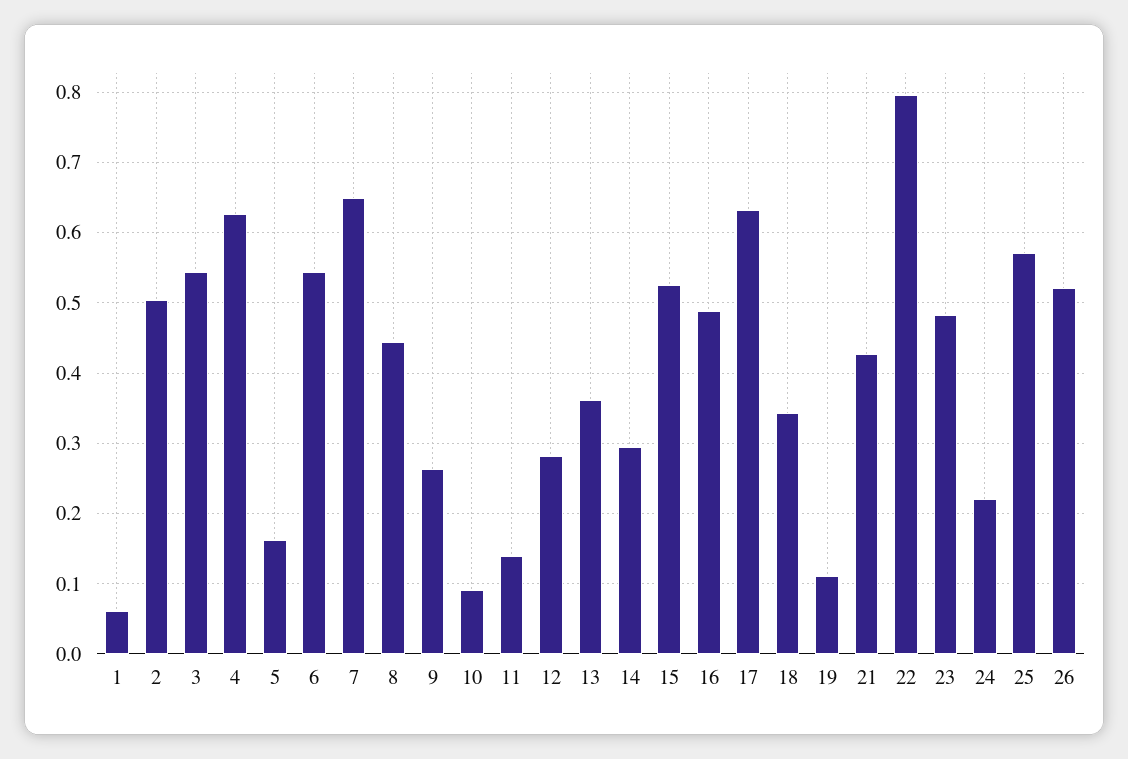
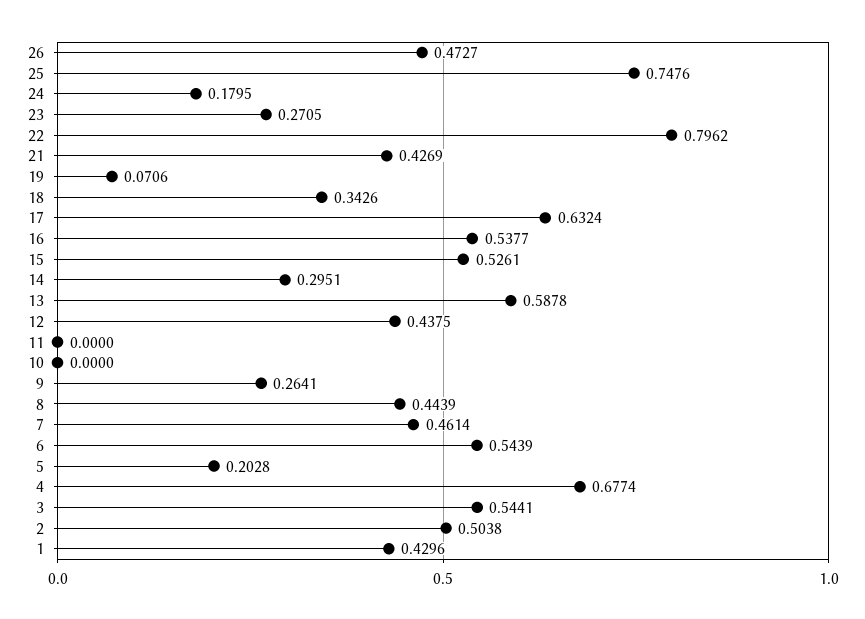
  {
-   "1": 0.06,
+   "1": 0.4296,
    "2": 0.5038,
    "3": 0.5441,
-   "4": 0.63,
+   "4": 0.6774,
-   "5": 0.16,
+   "5": 0.2028,
    "6": 0.5439,
-   "7": 0.65,
+   "7": 0.4614,
    "8": 0.4439,
    "9": 0.2641,
-   "10": 0.09,
+   "10": 0,
-   "11": 0.14,
+   "11": 0,
-   "12": 0.28,
+   "12": 0.4375,
-   "13": 0.36,
+   "13": 0.5878,
    "14": 0.2951,
    "15": 0.5261,
-   "16": 0.49,
+   "16": 0.5377,
    "17": 0.6324,
    "18": 0.3426,
-   "19": 0.11,
+   "19": 0.0706,
    "21": 0.4269,
    "22": 0.7962,
-   "23": 0.48,
+   "23": 0.2705,
-   "24": 0.22,
+   "24": 0.1795,
-   "25": 0.57,
+   "25": 0.7476,
-   "26": 0.52
+   "26": 0.4727
  }

